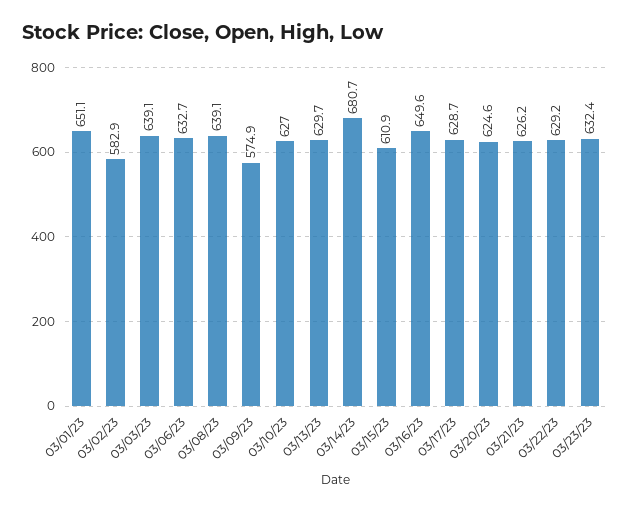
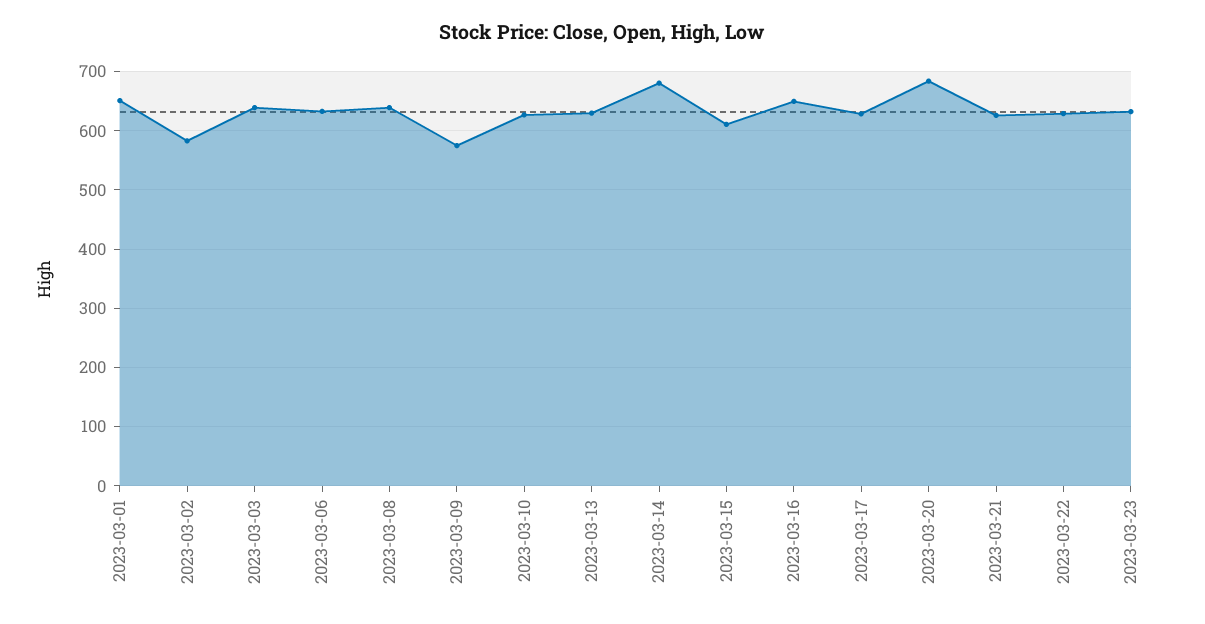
  {
    "03/01/23": 651.1,
    "03/02/23": 582.9,
    "03/03/23": 639.1,
    "03/06/23": 632.7,
    "03/08/23": 639.1,
    "03/09/23": 574.9,
    "03/10/23": 627,
    "03/13/23": 629.7,
    "03/14/23": 680.7,
    "03/15/23": 610.9,
    "03/16/23": 649.6,
    "03/17/23": 628.7,
-   "03/20/23": 624.6,
+   "03/20/23": 680,
    "03/21/23": 626.2,
    "03/22/23": 629.2,
    "03/23/23": 632.4
  }

